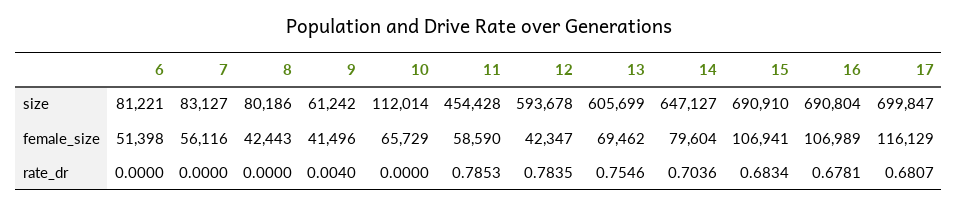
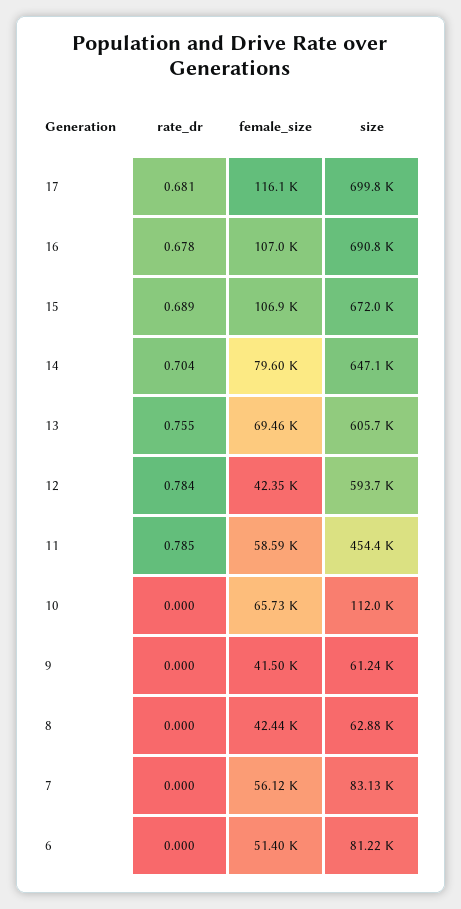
  {
    "6": {
      "size": 81221,
      "female_size": 51398,
      "rate_dr": 0
    },
    "7": {
      "size": 83127,
      "female_size": 56116,
      "rate_dr": 0
    },
    "8": {
-     "size": 80186,
+     "size": 62880,
      "female_size": 42443,
      "rate_dr": 0
    },
    "9": {
      "size": 61242,
      "female_size": 41496,
-     "rate_dr": 0.004
+     "rate_dr": 0
    },
    "10": {
      "size": 112014,
      "female_size": 65729,
      "rate_dr": 0
    },
    "11": {
      "size": 454428,
      "female_size": 58590,
      "rate_dr": 0.7853
    },
    "12": {
      "size": 593678,
      "female_size": 42347,
      "rate_dr": 0.7835
    },
    "13": {
      "size": 605699,
      "female_size": 69462,
      "rate_dr": 0.7546
    },
    "14": {
      "size": 647127,
      "female_size": 79604,
      "rate_dr": 0.7036
    },
    "15": {
-     "size": 690910,
+     "size": 672000,
      "female_size": 106941,
-     "rate_dr": 0.6834
+     "rate_dr": 0.689
    },
    "16": {
      "size": 690804,
      "female_size": 106989,
      "rate_dr": 0.6781
    },
    "17": {
      "size": 699847,
      "female_size": 116129,
      "rate_dr": 0.6807
    }
  }

